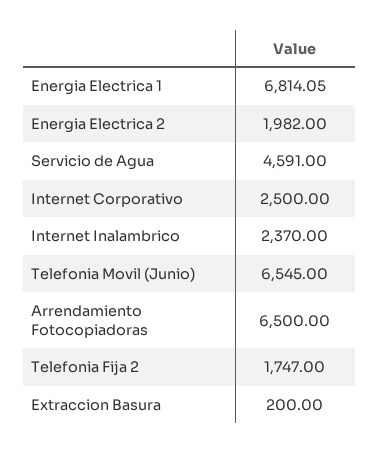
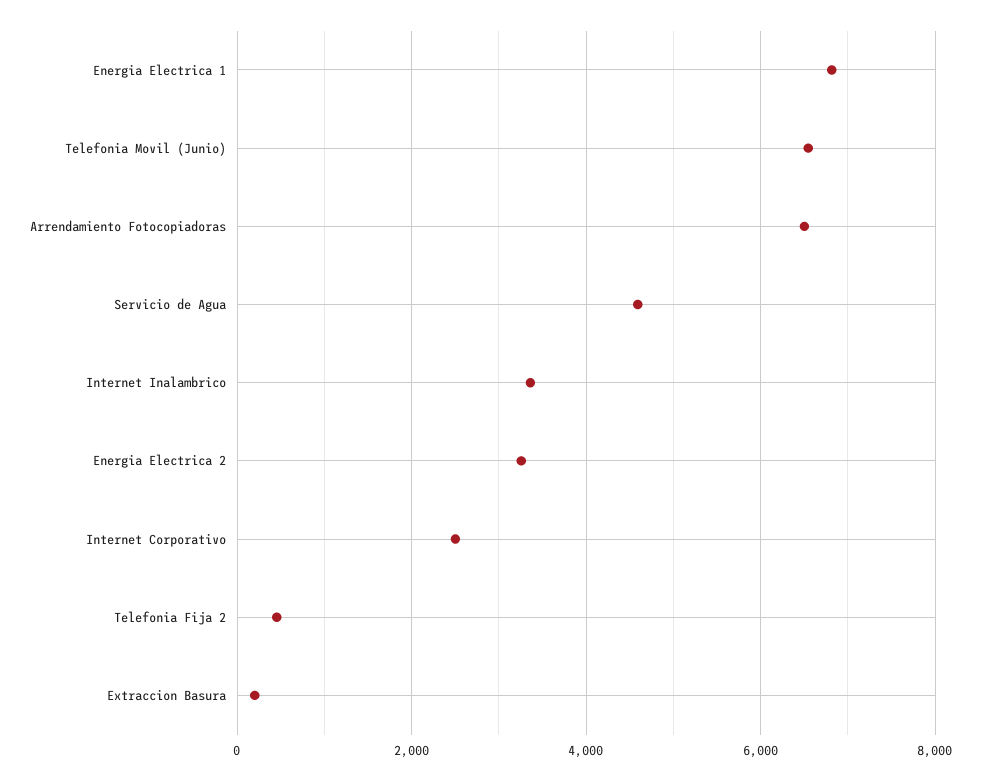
  {
    "Energia Electrica 1": 6814.05,
-   "Energia Electrica 2": 1982,
+   "Energia Electrica 2": 3200,
    "Servicio de Agua": 4591,
    "Internet Corporativo": 2500,
-   "Internet Inalambrico": 2370,
+   "Internet Inalambrico": 3400,
    "Telefonia Movil (Junio)": 6545,
    "Arrendamiento Fotocopiadoras": 6500,
-   "Telefonia Fija 2": 1747,
+   "Telefonia Fija 2": 400,
    "Extraccion Basura": 200
  }

